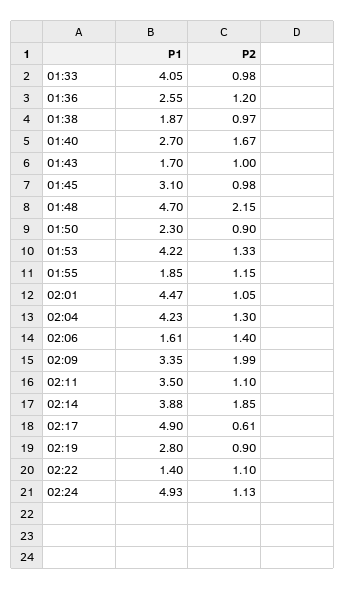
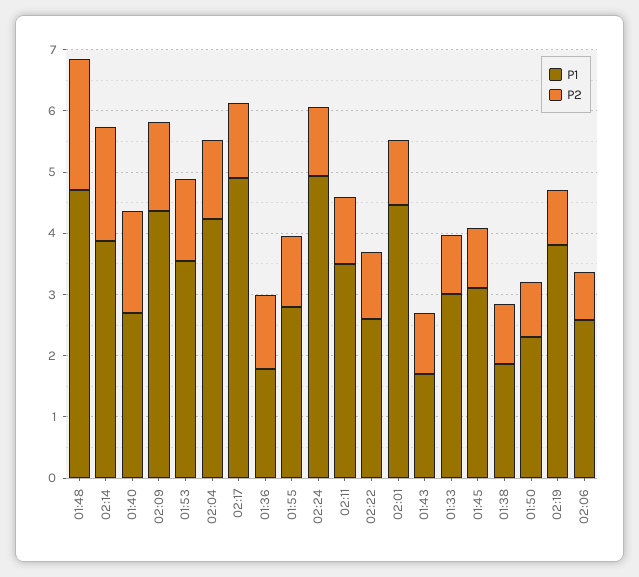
  {
    "P1": {
-     "01:33": 4.05,
+     "01:33": 3,
-     "01:36": 2.55,
+     "01:36": 1.8,
      "01:38": 1.87,
      "01:40": 2.7,
      "01:43": 1.7,
      "01:45": 3.1,
      "01:48": 4.7,
      "01:50": 2.3,
-     "01:53": 4.22,
+     "01:53": 3.6,
-     "01:55": 1.85,
+     "01:55": 2.8,
      "02:01": 4.47,
      "02:04": 4.23,
-     "02:06": 1.61,
+     "02:06": 2.6,
-     "02:09": 3.35,
+     "02:09": 4.4,
      "02:11": 3.5,
      "02:14": 3.88,
      "02:17": 4.9,
-     "02:19": 2.8,
+     "02:19": 3.8,
-     "02:22": 1.4,
+     "02:22": 2.6,
      "02:24": 4.93
    },
    "P2": {
      "01:33": 0.98,
      "01:36": 1.2,
      "01:38": 0.97,
      "01:40": 1.67,
      "01:43": 1,
      "01:45": 0.98,
      "01:48": 2.15,
      "01:50": 0.9,
      "01:53": 1.33,
      "01:55": 1.15,
      "02:01": 1.05,
      "02:04": 1.3,
-     "02:06": 1.4,
+     "02:06": 0.8,
-     "02:09": 1.99,
+     "02:09": 1.4,
      "02:11": 1.1,
      "02:14": 1.85,
-     "02:17": 0.61,
+     "02:17": 1.2,
      "02:19": 0.9,
      "02:22": 1.1,
      "02:24": 1.13
    }
  }

